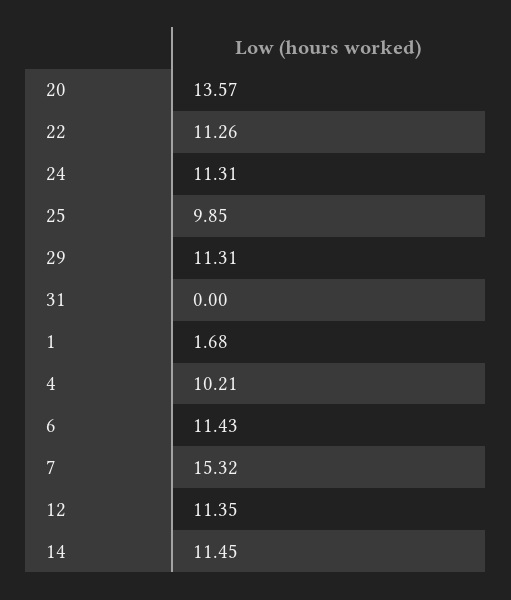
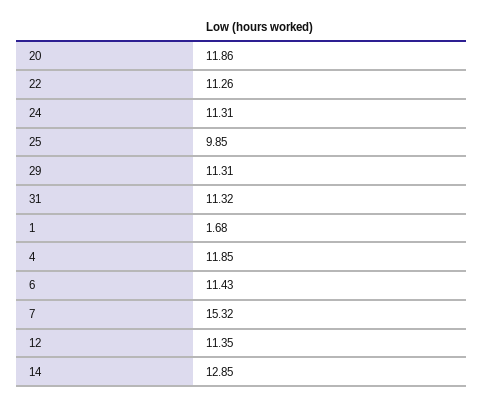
  {
-   "20": 13.57,
+   "20": 11.86,
    "22": 11.26,
    "24": 11.31,
    "25": 9.85,
    "29": 11.31,
-   "31": 0,
+   "31": 11.32,
    "1": 1.68,
-   "4": 10.21,
+   "4": 11.85,
    "6": 11.43,
    "7": 15.32,
    "12": 11.35,
-   "14": 11.45
+   "14": 12.85
  }

